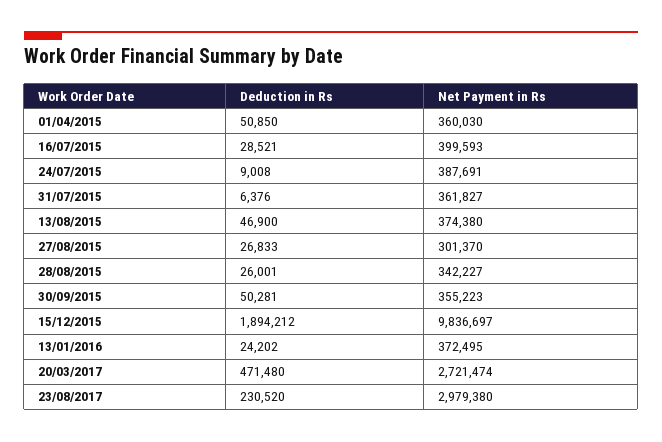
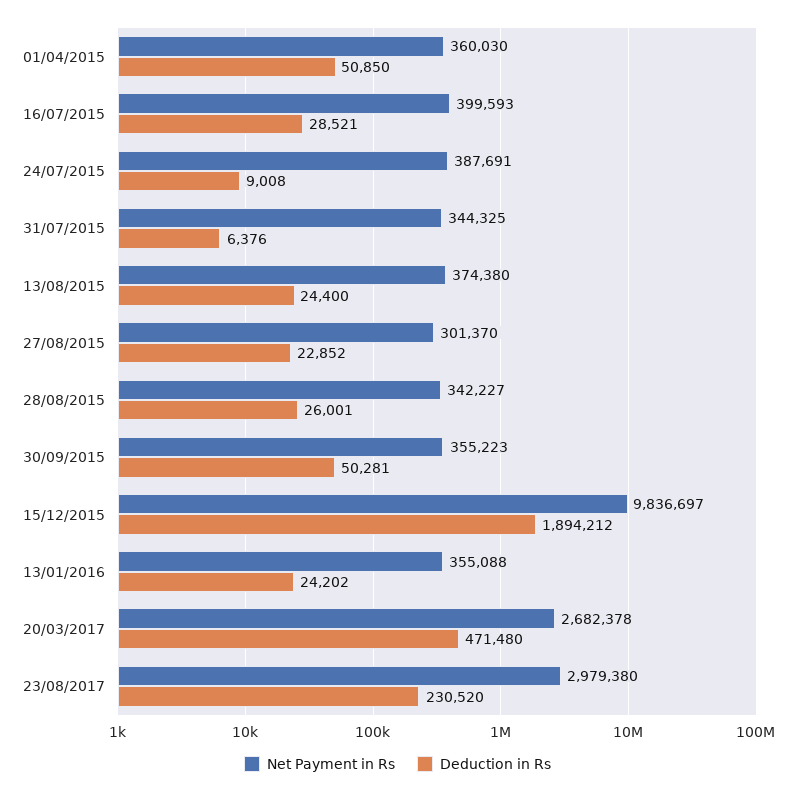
  {
    "Deduction in Rs": {
      "01/04/2015": 50850,
      "16/07/2015": 28521,
      "24/07/2015": 9008,
      "31/07/2015": 6376,
-     "13/08/2015": 46900,
+     "13/08/2015": 24400,
-     "27/08/2015": 26833,
+     "27/08/2015": 22852,
      "28/08/2015": 26001,
      "30/09/2015": 50281,
      "15/12/2015": 1894212,
      "13/01/2016": 24202,
      "20/03/2017": 471480,
      "23/08/2017": 230520
    },
    "Net Payment in Rs": {
      "01/04/2015": 360030,
      "16/07/2015": 399593,
      "24/07/2015": 387691,
-     "31/07/2015": 361827,
+     "31/07/2015": 344325,
      "13/08/2015": 374380,
      "27/08/2015": 301370,
      "28/08/2015": 342227,
      "30/09/2015": 355223,
      "15/12/2015": 9836697,
-     "13/01/2016": 372495,
+     "13/01/2016": 355088,
-     "20/03/2017": 2721474,
+     "20/03/2017": 2682378,
      "23/08/2017": 2979380
    }
  }

